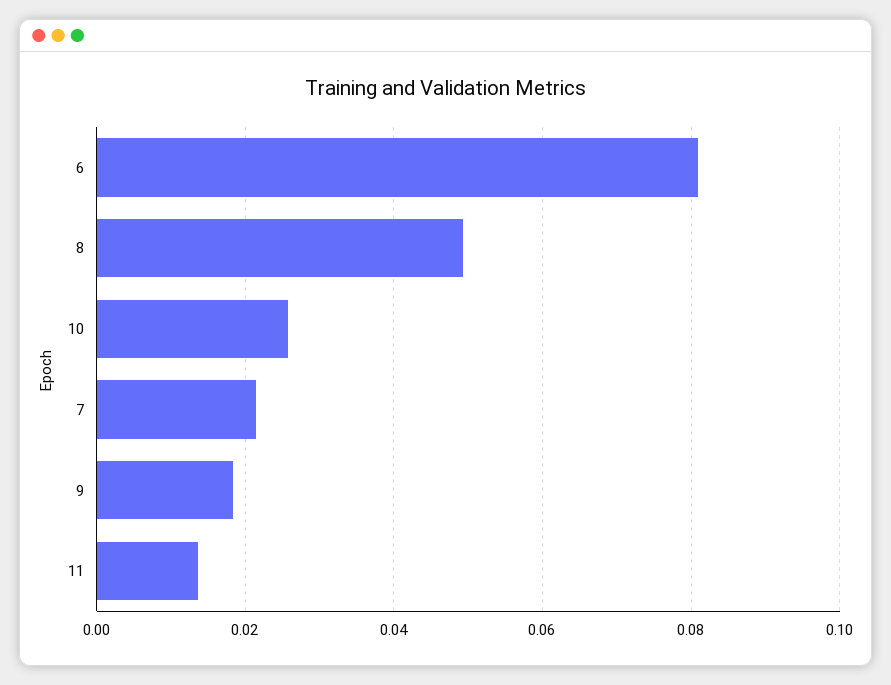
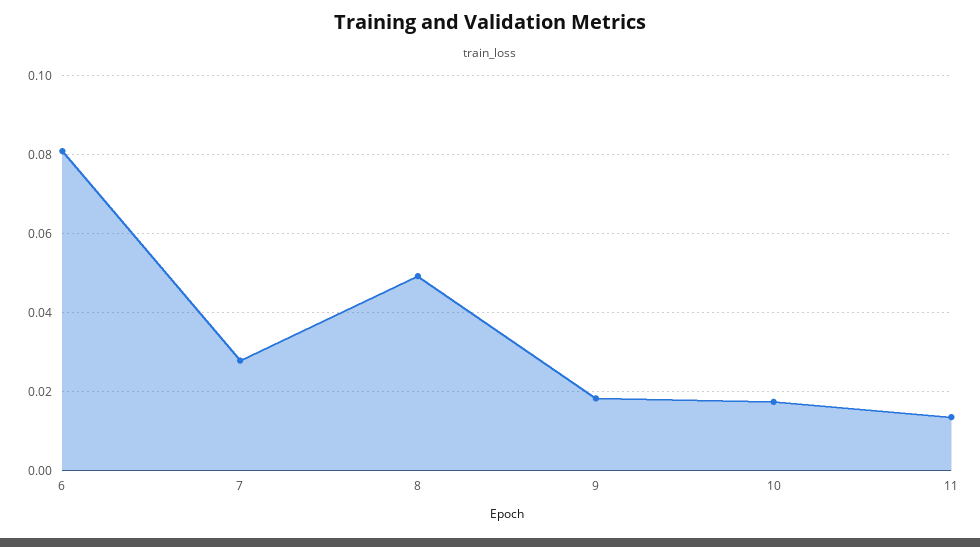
  {
    "6": 0.082,
    "8": 0.05,
-   "10": 0.026,
+   "10": 0.018,
-   "7": 0.022,
+   "7": 0.028,
    "9": 0.018,
    "11": 0.014
  }

